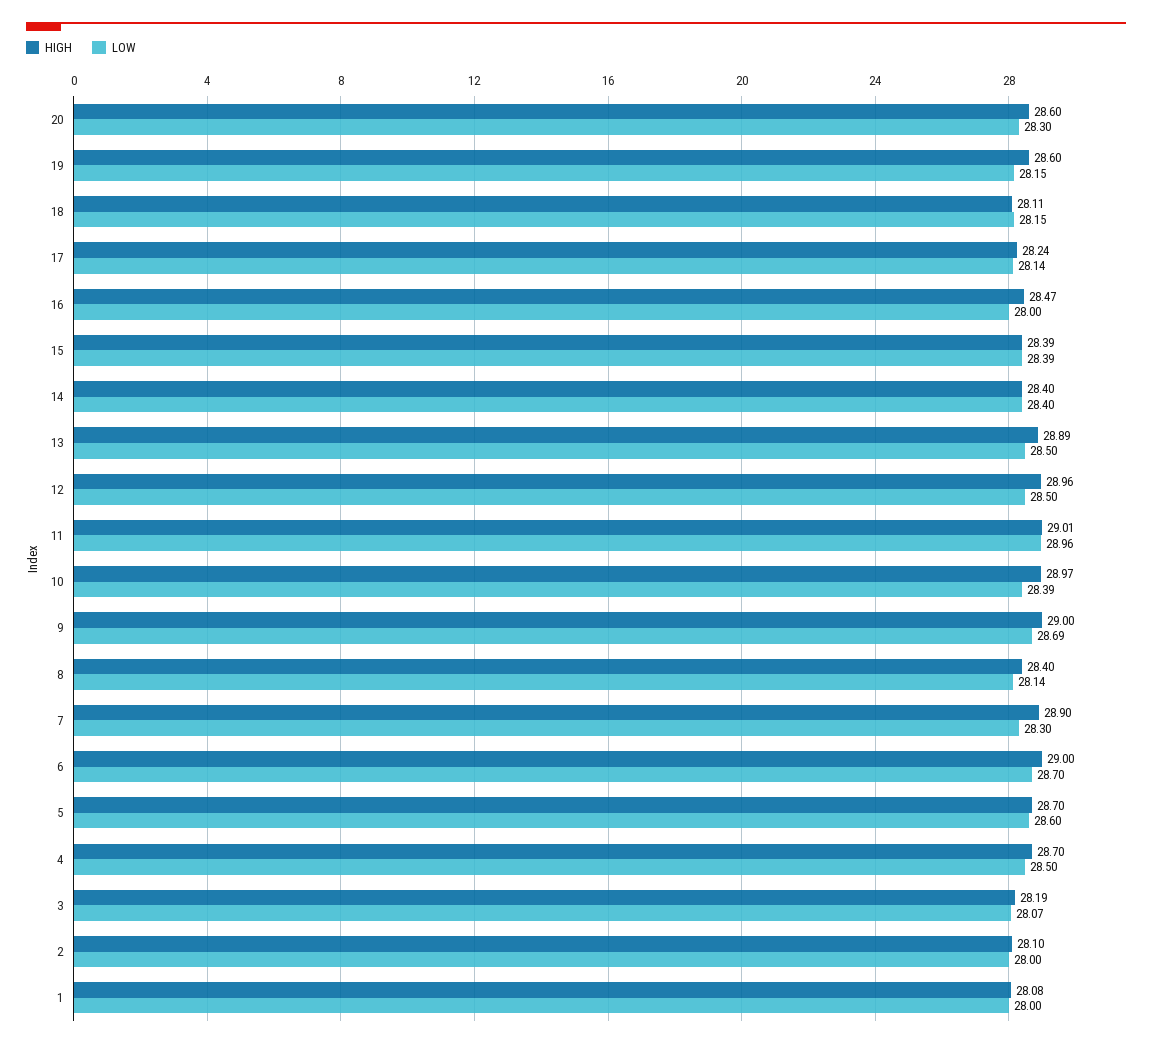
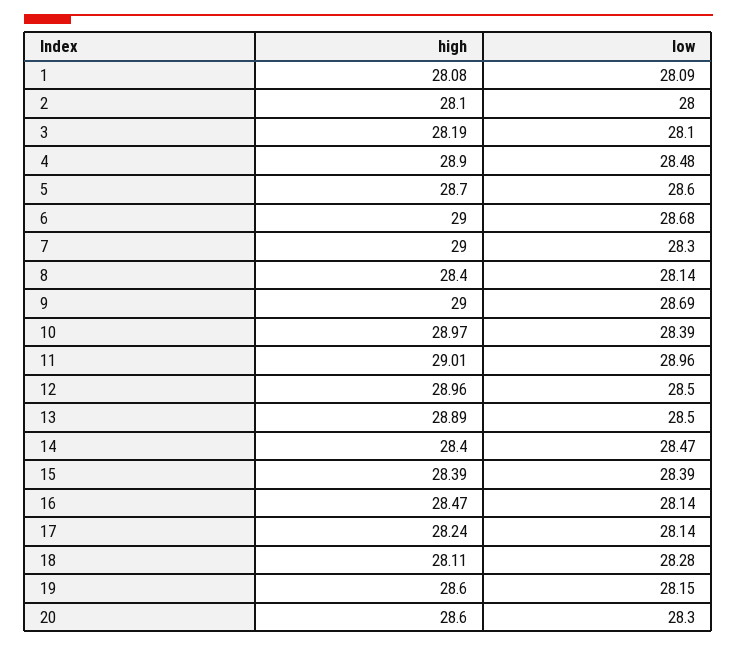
  {
    "HIGH": {
      "20": 28.6,
      "19": 28.6,
      "18": 28.11,
      "17": 28.24,
      "16": 28.47,
      "15": 28.39,
      "14": 28.4,
      "13": 28.89,
      "12": 28.96,
      "11": 29.01,
      "10": 28.97,
      "9": 29,
      "8": 28.4,
-     "7": 28.9,
+     "7": 29,
      "6": 29,
      "5": 28.7,
-     "4": 28.7,
+     "4": 28.9,
      "3": 28.19,
      "2": 28.1,
      "1": 28.08
    },
    "LOW": {
      "20": 28.3,
      "19": 28.15,
-     "18": 28.15,
+     "18": 28.28,
      "17": 28.14,
-     "16": 28,
+     "16": 28.14,
      "15": 28.39,
-     "14": 28.4,
+     "14": 28.47,
      "13": 28.5,
      "12": 28.5,
      "11": 28.96,
      "10": 28.39,
      "9": 28.69,
      "8": 28.14,
      "7": 28.3,
-     "6": 28.7,
+     "6": 28.68,
      "5": 28.6,
-     "4": 28.5,
+     "4": 28.48,
-     "3": 28.07,
+     "3": 28.1,
      "2": 28,
-     "1": 28
+     "1": 28.09
    }
  }

